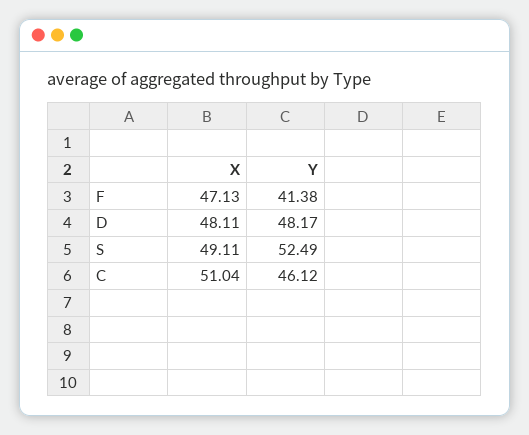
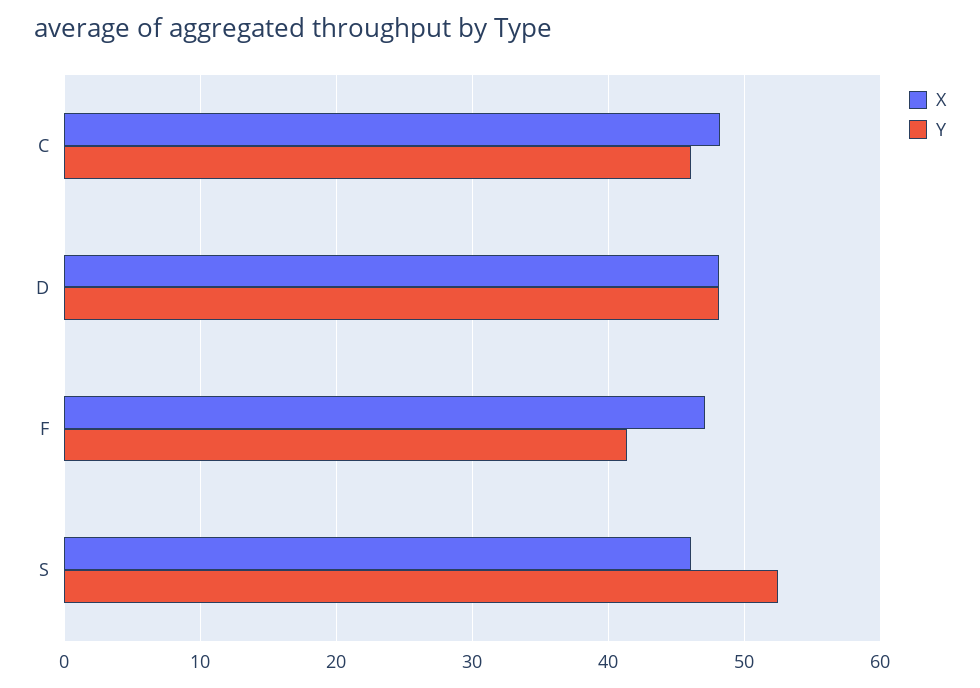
  {
    "X": {
      "F": 47.13,
      "D": 48.11,
-     "S": 49.11,
+     "S": 46,
-     "C": 51.04
+     "C": 48
    },
    "Y": {
      "F": 41.38,
      "D": 48.17,
      "S": 52.49,
      "C": 46.12
    }
  }

